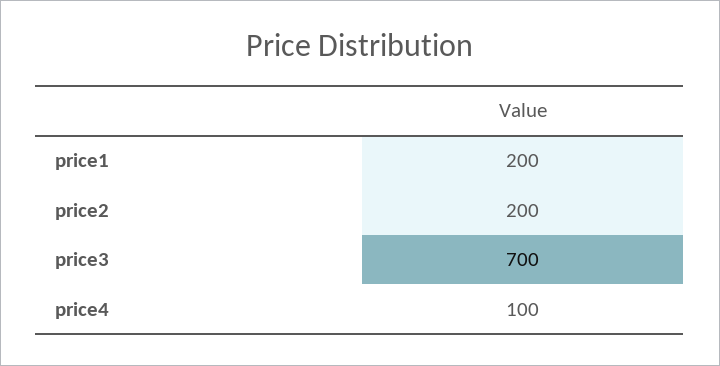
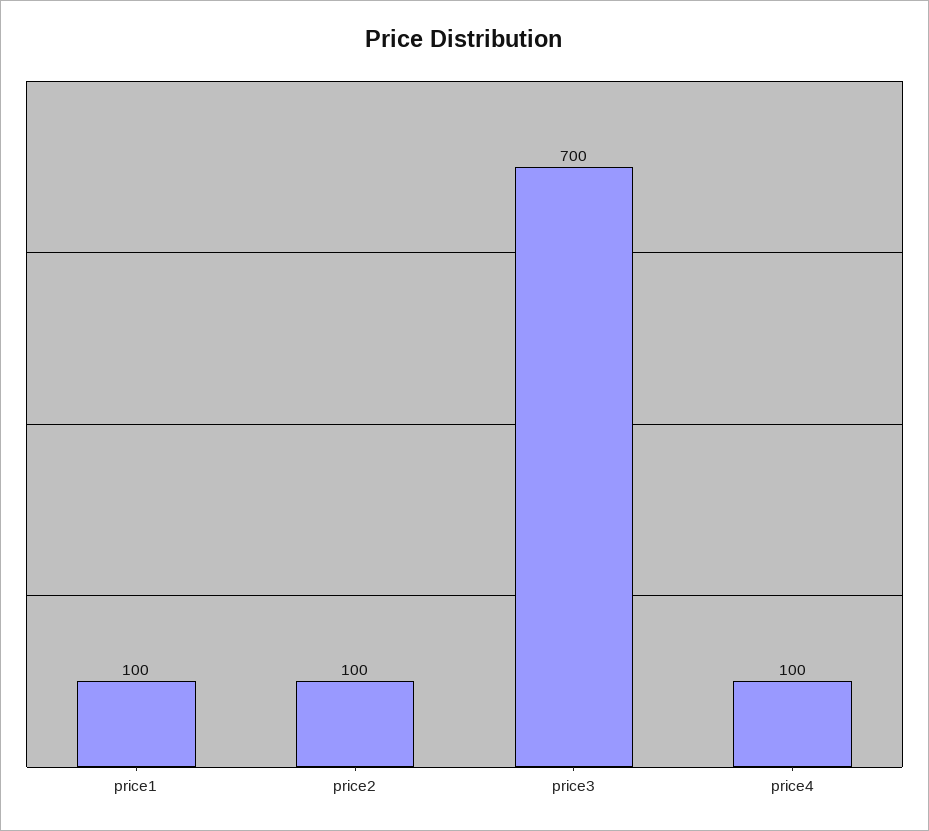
  {
-   "price1": 200,
+   "price1": 100,
-   "price2": 200,
+   "price2": 100,
    "price3": 700,
    "price4": 100
  }

